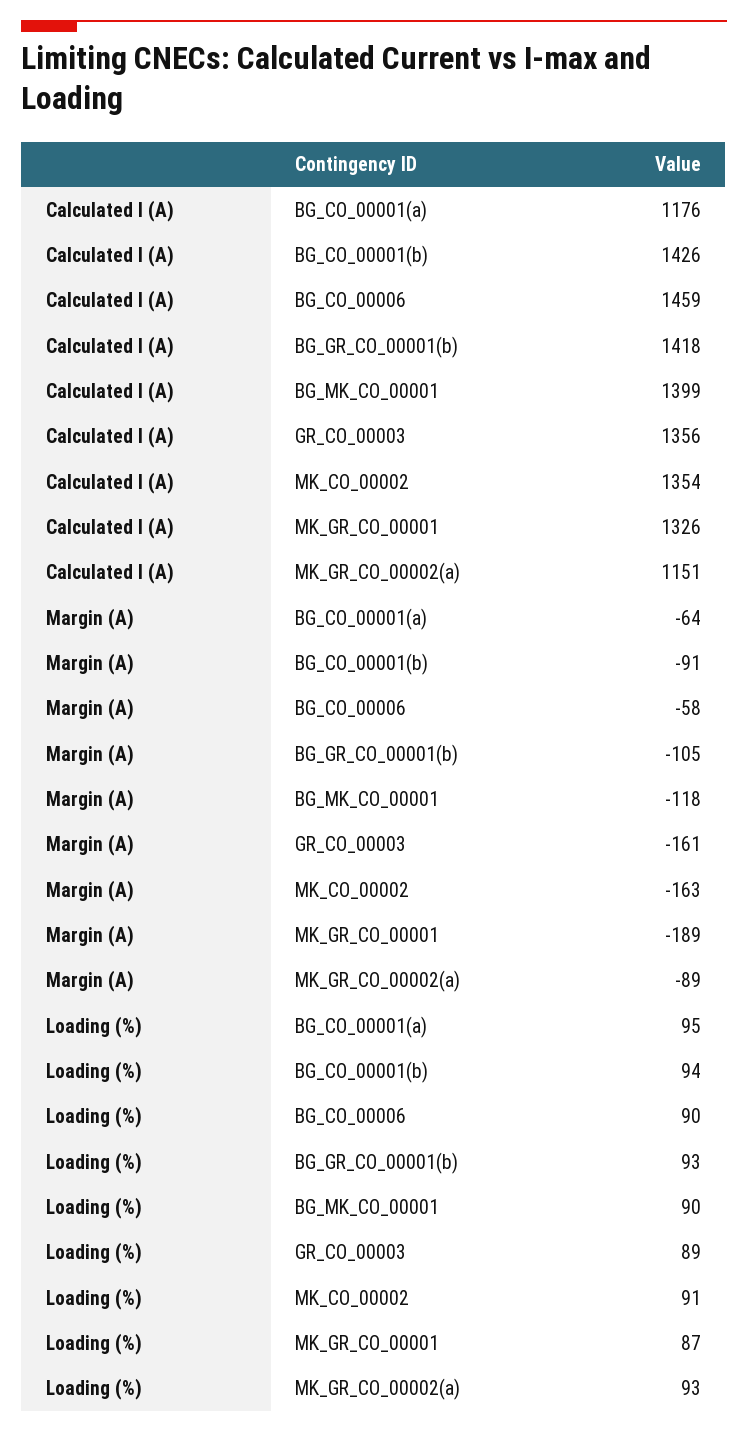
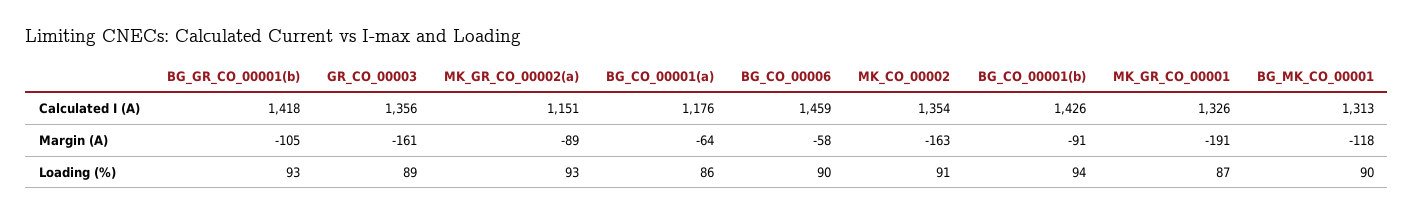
  {
    "Calculated I (A)": {
      "BG_CO_00001(a)": 1176,
      "BG_CO_00001(b)": 1426,
      "BG_CO_00006": 1459,
      "BG_GR_CO_00001(b)": 1418,
-     "BG_MK_CO_00001": 1399,
+     "BG_MK_CO_00001": 1313,
      "GR_CO_00003": 1356,
      "MK_CO_00002": 1354,
      "MK_GR_CO_00001": 1326,
      "MK_GR_CO_00002(a)": 1151
    },
    "Margin (A)": {
      "BG_CO_00001(a)": -64,
      "BG_CO_00001(b)": -91,
      "BG_CO_00006": -58,
      "BG_GR_CO_00001(b)": -105,
      "BG_MK_CO_00001": -118,
      "GR_CO_00003": -161,
      "MK_CO_00002": -163,
-     "MK_GR_CO_00001": -189,
+     "MK_GR_CO_00001": -191,
      "MK_GR_CO_00002(a)": -89
    },
    "Loading (%)": {
-     "BG_CO_00001(a)": 95,
+     "BG_CO_00001(a)": 86,
      "BG_CO_00001(b)": 94,
      "BG_CO_00006": 90,
      "BG_GR_CO_00001(b)": 93,
      "BG_MK_CO_00001": 90,
      "GR_CO_00003": 89,
      "MK_CO_00002": 91,
      "MK_GR_CO_00001": 87,
      "MK_GR_CO_00002(a)": 93
    }
  }

